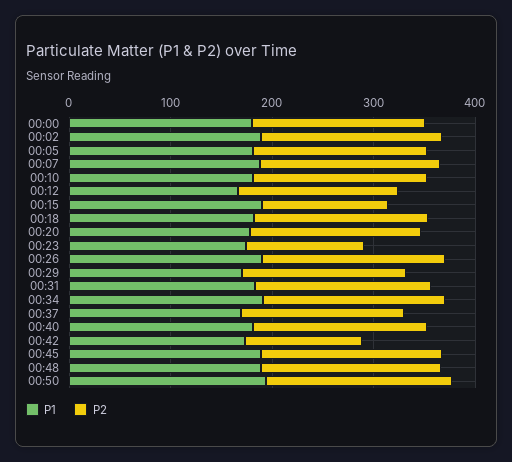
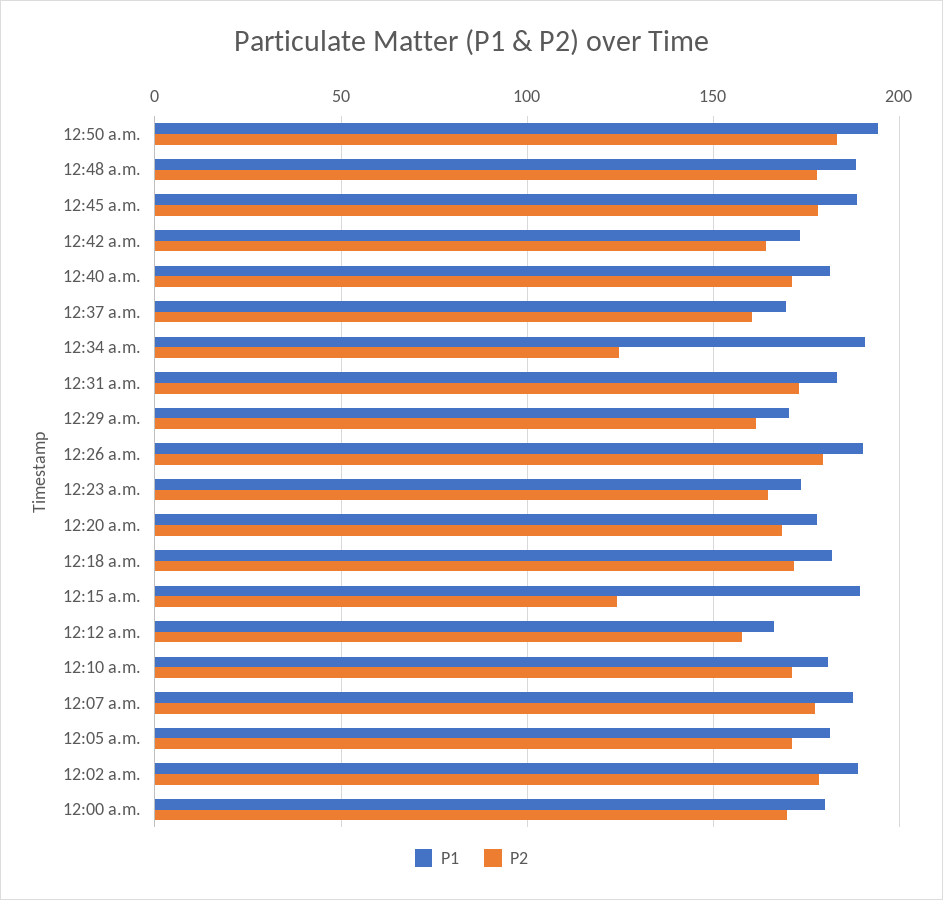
  {
    "P1": {
      "00:00": 180,
      "00:02": 190,
      "00:05": 180,
      "00:07": 190,
      "00:10": 180,
      "00:12": 165,
      "00:15": 190,
      "00:18": 180,
      "00:20": 180,
      "00:23": 175,
      "00:26": 190,
      "00:29": 170,
      "00:31": 185,
      "00:34": 190,
      "00:37": 170,
      "00:40": 180,
      "00:42": 175,
      "00:45": 190,
      "00:48": 190,
      "00:50": 195
    },
    "P2": {
      "00:00": 170,
      "00:02": 180,
      "00:05": 170,
      "00:07": 180,
      "00:10": 170,
      "00:12": 160,
      "00:15": 125,
      "00:18": 170,
      "00:20": 170,
-     "00:23": 120,
+     "00:23": 165,
      "00:26": 180,
      "00:29": 160,
      "00:31": 175,
-     "00:34": 180,
+     "00:34": 125,
      "00:37": 160,
      "00:40": 170,
-     "00:42": 120,
+     "00:42": 165,
      "00:45": 180,
      "00:48": 180,
      "00:50": 185
    }
  }

